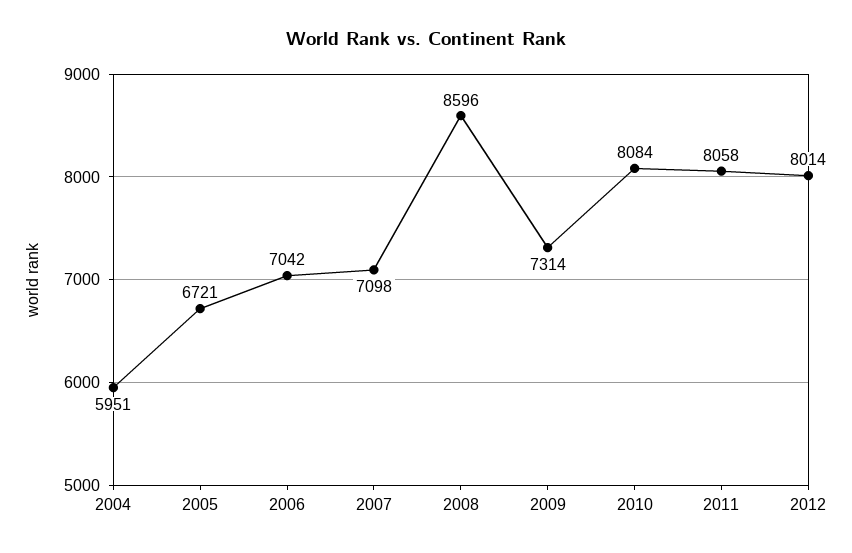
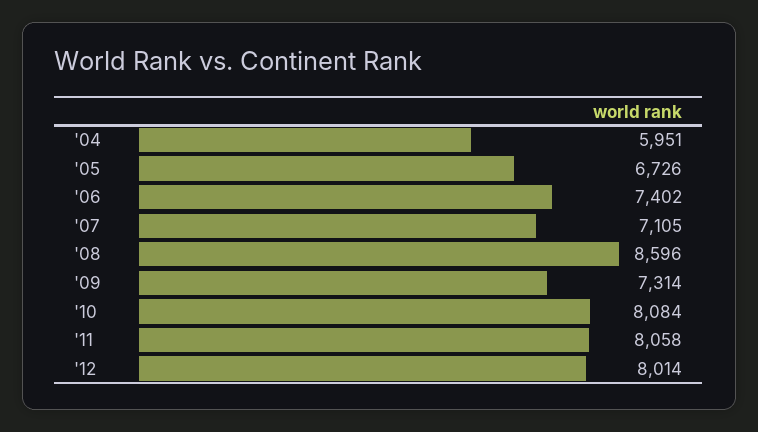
  {
    "2004": 5951,
-   "2005": 6721,
+   "2005": 6726,
-   "2006": 7042,
+   "2006": 7402,
-   "2007": 7098,
+   "2007": 7105,
    "2008": 8596,
    "2009": 7314,
    "2010": 8084,
    "2011": 8058,
    "2012": 8014
  }

